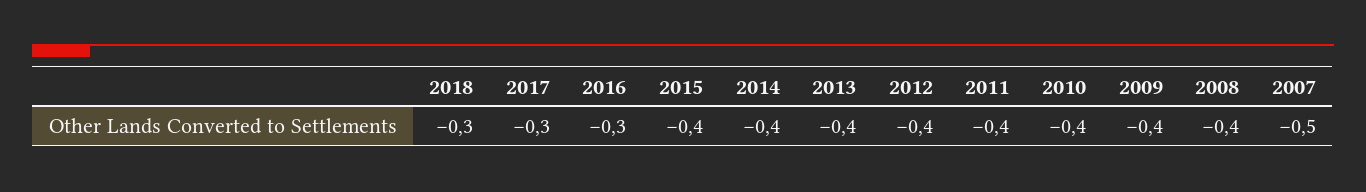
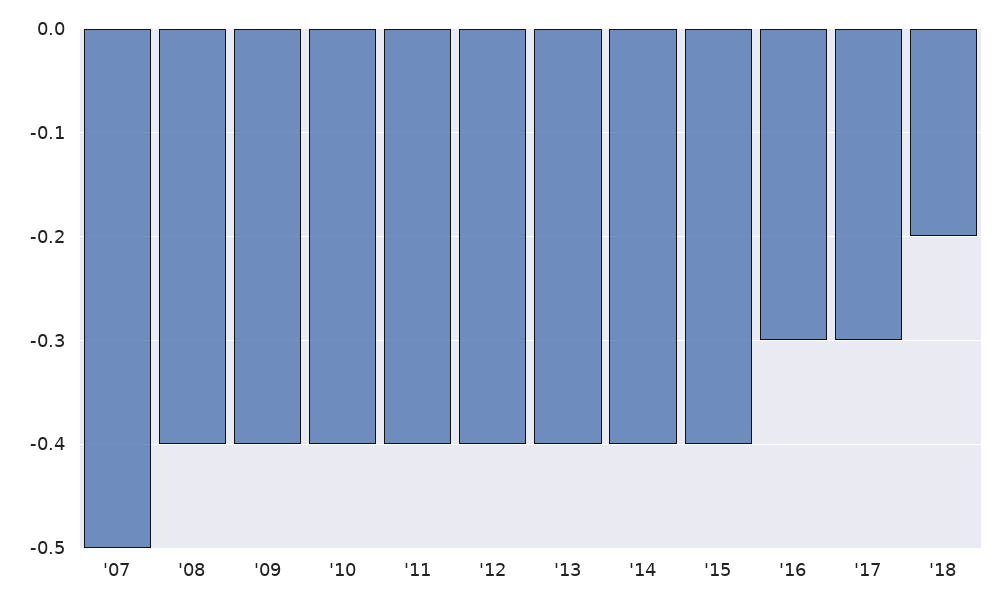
  {
-   "2018": -0.3,
+   "2018": -0.2,
    "2017": -0.3,
    "2016": -0.3,
    "2015": -0.4,
    "2014": -0.4,
    "2013": -0.4,
    "2012": -0.4,
    "2011": -0.4,
    "2010": -0.4,
    "2009": -0.4,
    "2008": -0.4,
    "2007": -0.5
  }

